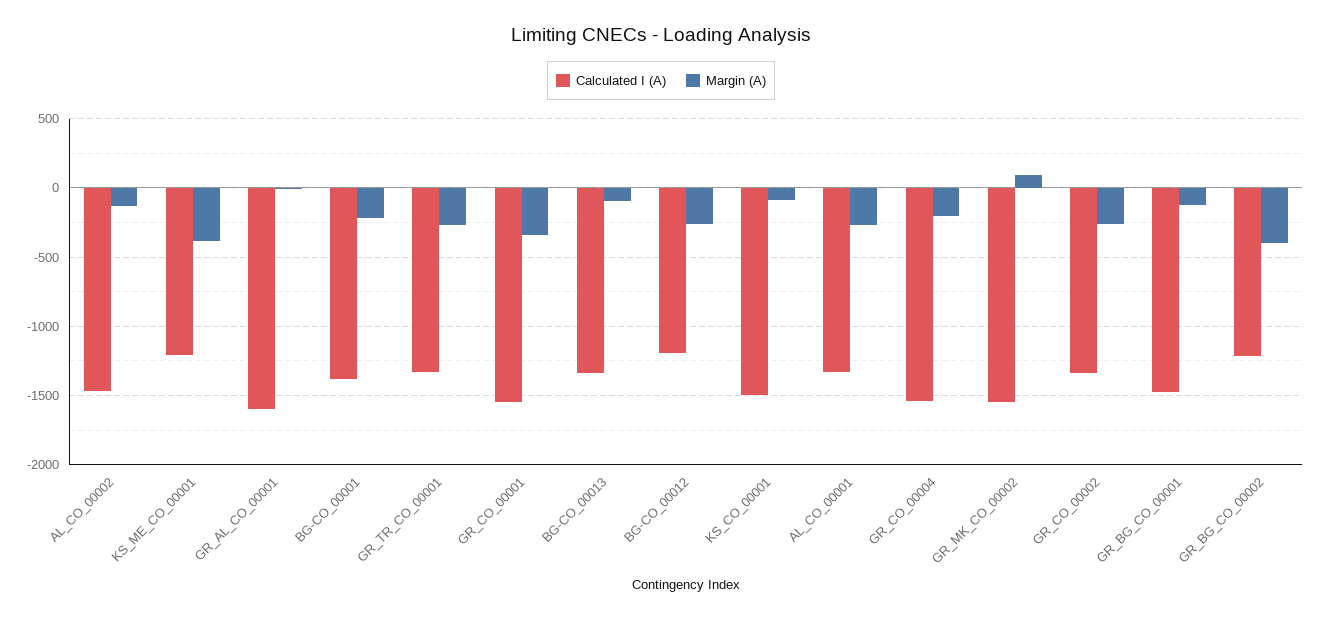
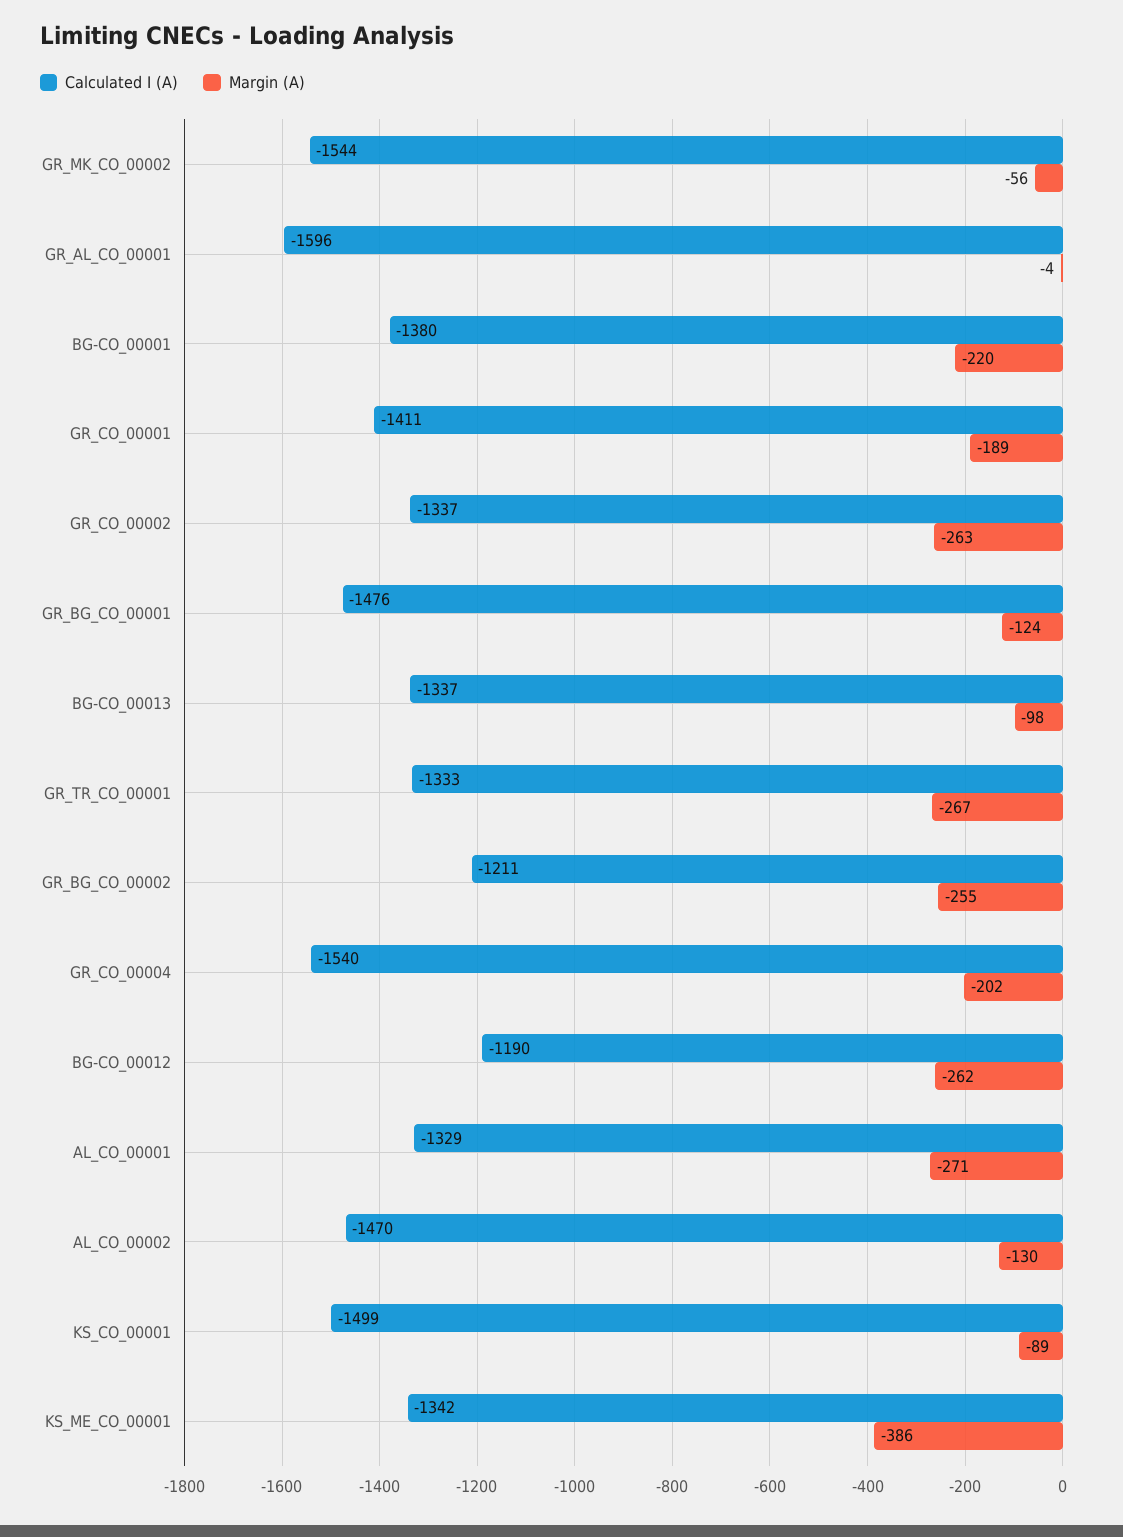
  {
    "Calculated I (A)": {
      "AL_CO_00002": -1470,
-     "KS_ME_CO_00001": -1200,
+     "KS_ME_CO_00001": -1342,
      "GR_AL_CO_00001": -1596,
      "BG-CO_00001": -1380,
      "GR_TR_CO_00001": -1333,
-     "GR_CO_00001": -1550,
+     "GR_CO_00001": -1411,
      "BG-CO_00013": -1337,
      "BG-CO_00012": -1190,
      "KS_CO_00001": -1499,
      "AL_CO_00001": -1329,
      "GR_CO_00004": -1540,
      "GR_MK_CO_00002": -1544,
      "GR_CO_00002": -1337,
      "GR_BG_CO_00001": -1476,
      "GR_BG_CO_00002": -1211
    },
    "Margin (A)": {
      "AL_CO_00002": -130,
      "KS_ME_CO_00001": -386,
      "GR_AL_CO_00001": -4,
      "BG-CO_00001": -220,
      "GR_TR_CO_00001": -267,
-     "GR_CO_00001": -350,
+     "GR_CO_00001": -189,
      "BG-CO_00013": -98,
      "BG-CO_00012": -262,
      "KS_CO_00001": -89,
      "AL_CO_00001": -271,
      "GR_CO_00004": -202,
-     "GR_MK_CO_00002": 100,
+     "GR_MK_CO_00002": -56,
      "GR_CO_00002": -263,
      "GR_BG_CO_00001": -124,
-     "GR_BG_CO_00002": -400
+     "GR_BG_CO_00002": -255
    }
  }

